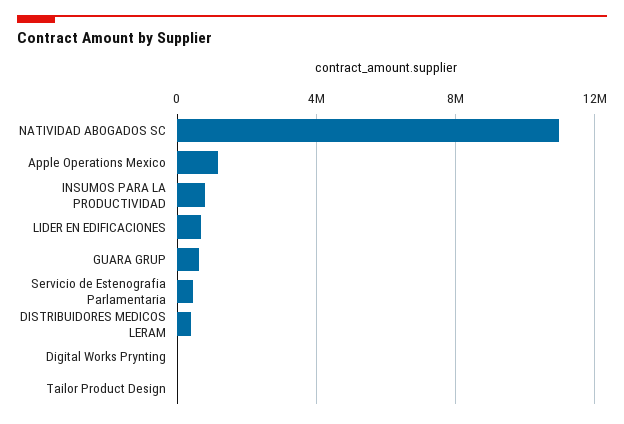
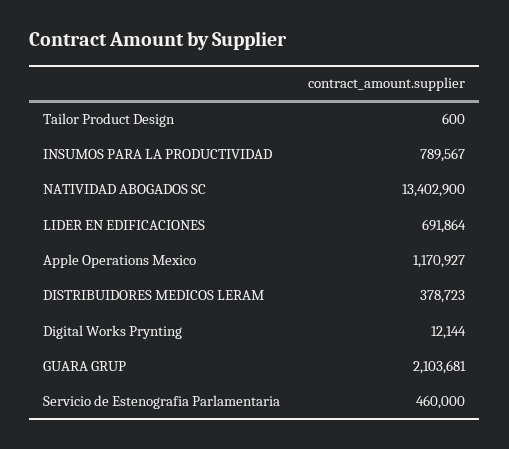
  {
-   "NATIVIDAD ABOGADOS SC": 11000000,
+   "NATIVIDAD ABOGADOS SC": 13402900,
    "Apple Operations Mexico": 1170927,
    "INSUMOS PARA LA PRODUCTIVIDAD": 789567,
    "LIDER EN EDIFICACIONES": 691864,
-   "GUARA GRUP": 500000,
+   "GUARA GRUP": 2103681,
    "Servicio de Estenografia Parlamentaria": 460000,
    "DISTRIBUIDORES MEDICOS LERAM": 378723,
    "Digital Works Prynting": 12144,
    "Tailor Product Design": 600
  }

